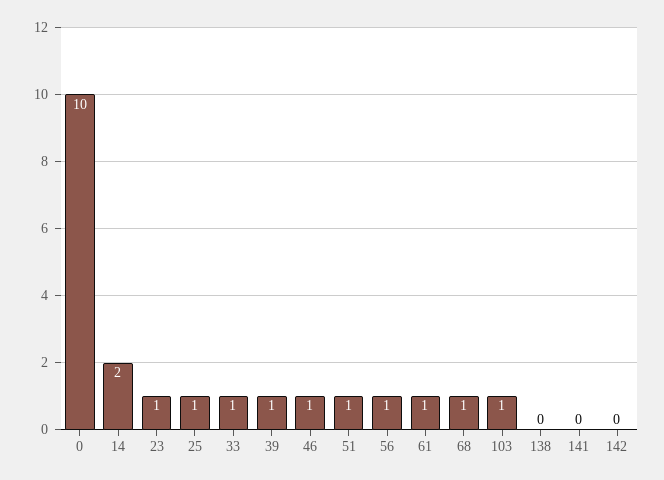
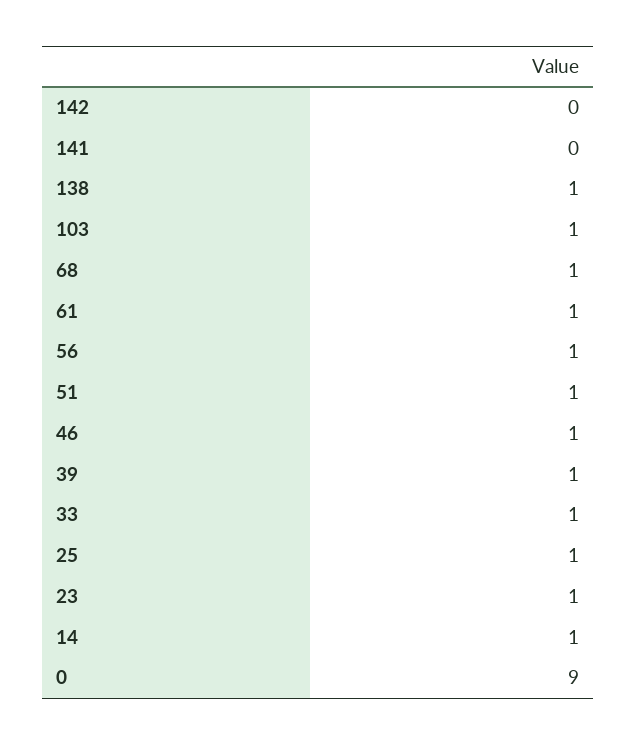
  {
-   "0": 10,
+   "0": 9,
-   "14": 2,
+   "14": 1,
    "23": 1,
    "25": 1,
    "33": 1,
    "39": 1,
    "46": 1,
    "51": 1,
    "56": 1,
    "61": 1,
    "68": 1,
    "103": 1,
-   "138": 0,
+   "138": 1,
    "141": 0,
    "142": 0
  }

